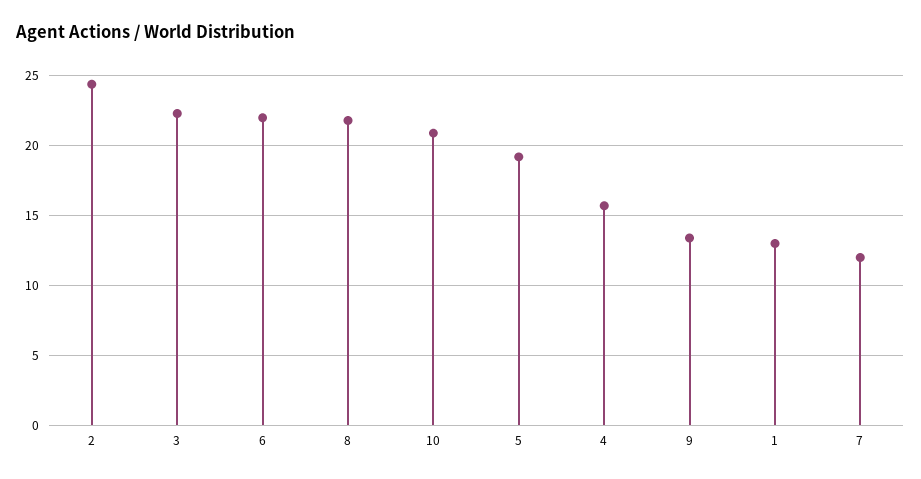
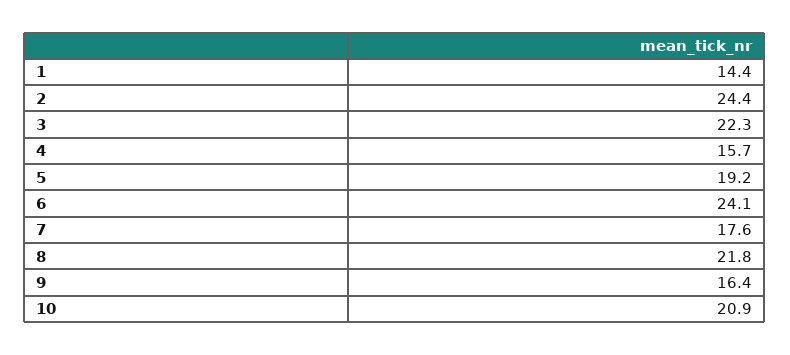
  {
    "2": 24.4,
    "3": 22.3,
-   "6": 22,
+   "6": 24.1,
    "8": 21.8,
    "10": 20.9,
    "5": 19.2,
    "4": 15.7,
-   "9": 13.5,
+   "9": 16.4,
-   "1": 13,
+   "1": 14.4,
-   "7": 12
+   "7": 17.6
  }

